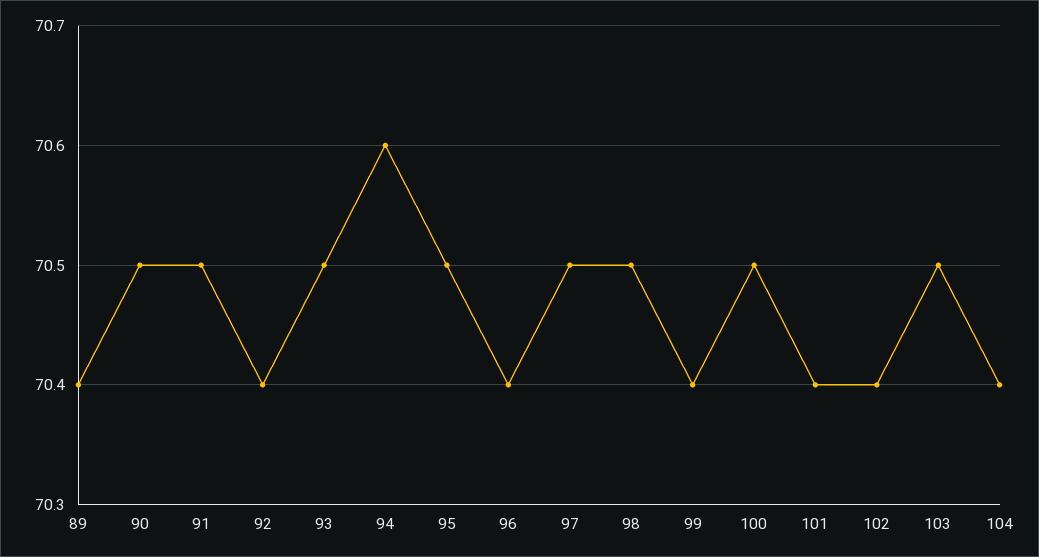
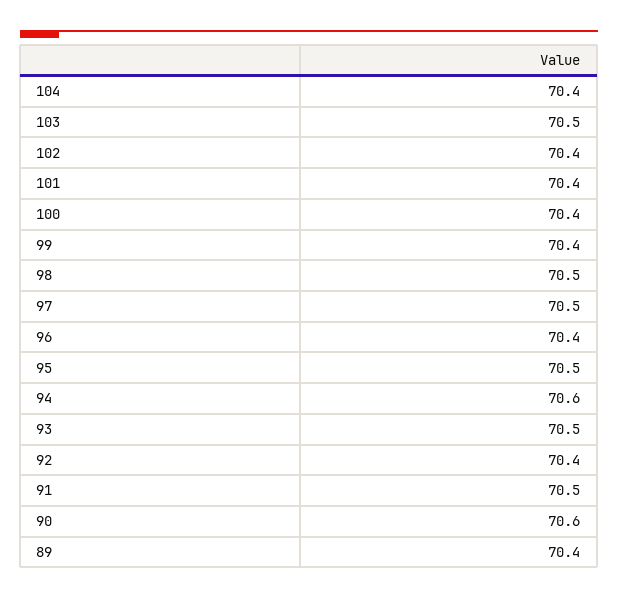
  {
    "89": 70.4,
-   "90": 70.5,
+   "90": 70.6,
    "91": 70.5,
    "92": 70.4,
    "93": 70.5,
    "94": 70.6,
    "95": 70.5,
    "96": 70.4,
    "97": 70.5,
    "98": 70.5,
    "99": 70.4,
-   "100": 70.5,
+   "100": 70.4,
    "101": 70.4,
    "102": 70.4,
    "103": 70.5,
    "104": 70.4
  }

